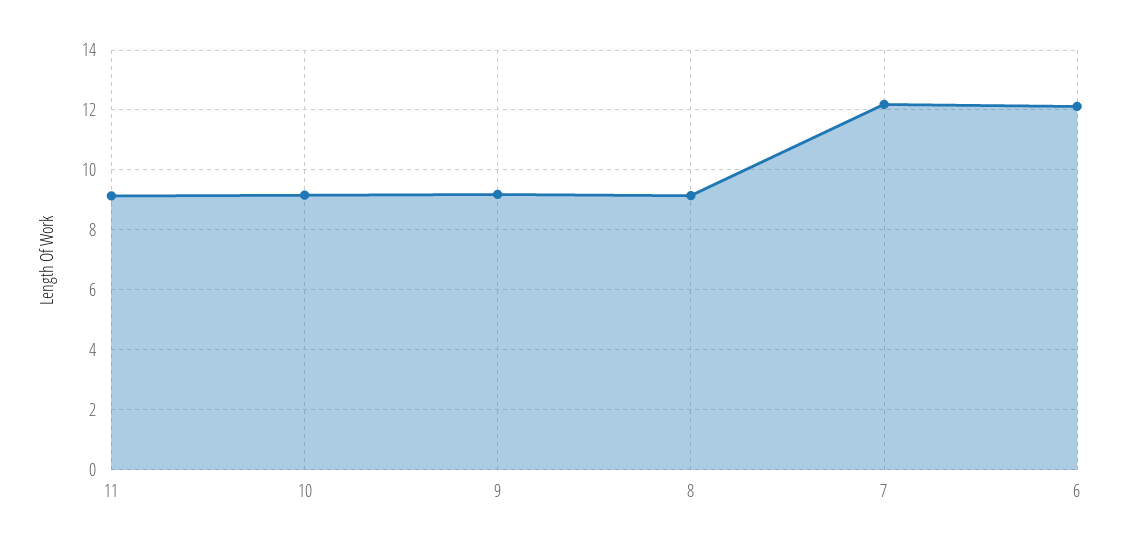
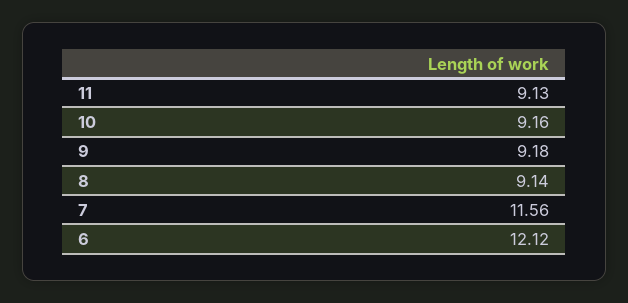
  {
    "11": 9.13,
    "10": 9.16,
    "9": 9.18,
    "8": 9.14,
-   "7": 12.25,
+   "7": 11.56,
    "6": 12.12
  }

